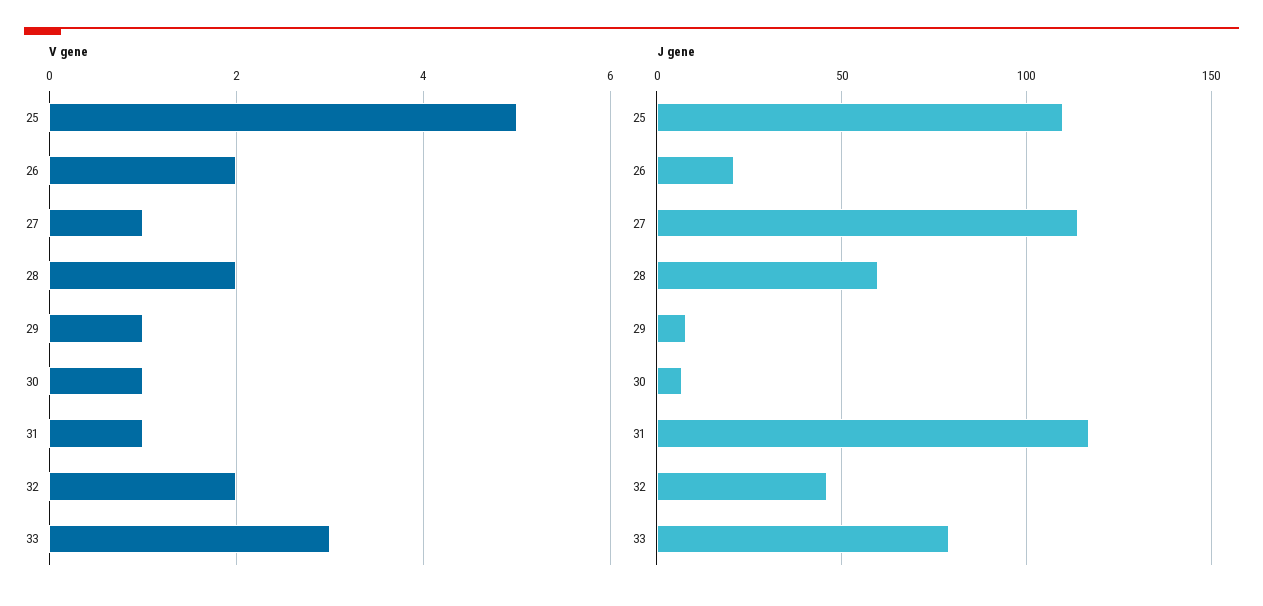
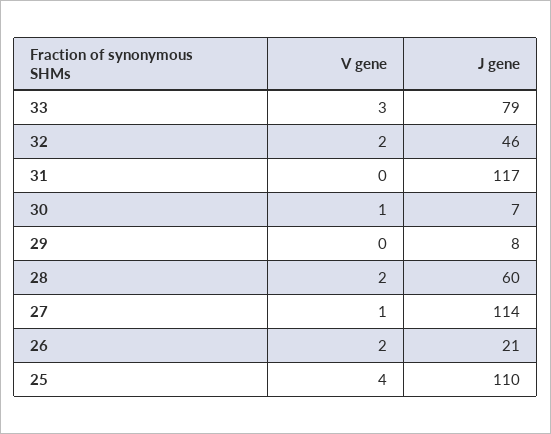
  {
    "V gene": {
-     "25": 5,
+     "25": 4,
      "26": 2,
      "27": 1,
      "28": 2,
-     "29": 1,
+     "29": 0,
      "30": 1,
-     "31": 1,
+     "31": 0,
      "32": 2,
      "33": 3
    },
    "J gene": {
      "25": 110,
      "26": 21,
      "27": 114,
      "28": 60,
      "29": 8,
      "30": 7,
      "31": 117,
      "32": 46,
      "33": 79
    }
  }

